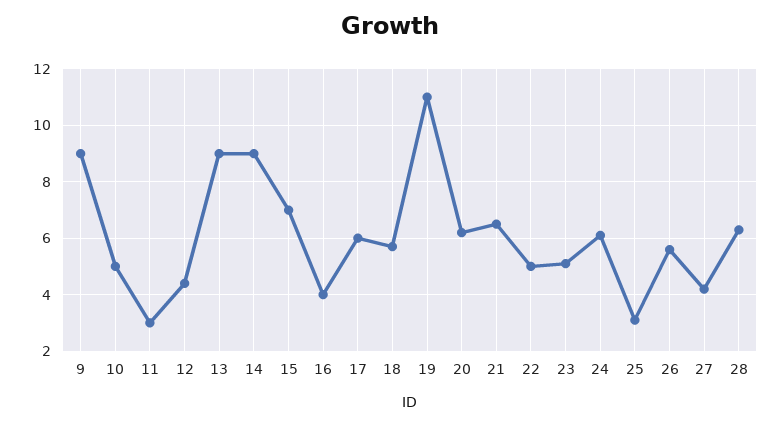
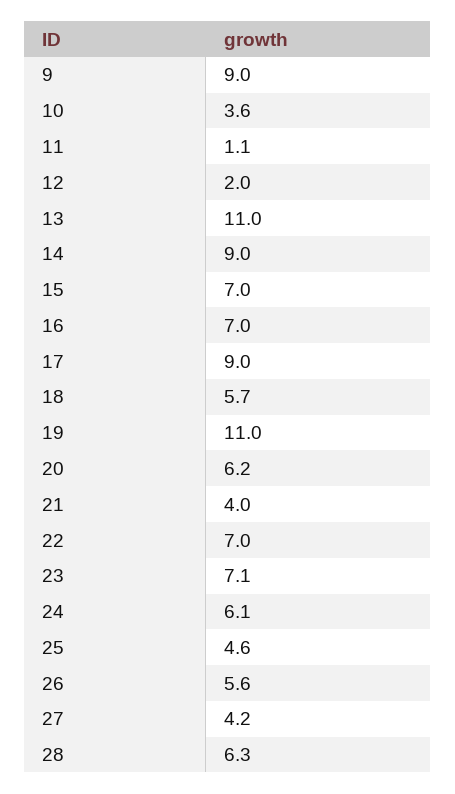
  {
    "9": 9,
-   "10": 5,
+   "10": 3.6,
-   "11": 3,
+   "11": 1.1,
-   "12": 4.5,
+   "12": 2,
-   "13": 9,
+   "13": 11,
    "14": 9,
    "15": 7,
-   "16": 4,
+   "16": 7,
-   "17": 6,
+   "17": 9,
    "18": 5.7,
    "19": 11,
    "20": 6.2,
-   "21": 6.5,
+   "21": 4,
-   "22": 5,
+   "22": 7,
-   "23": 5,
+   "23": 7.1,
    "24": 6.1,
-   "25": 3,
+   "25": 4.6,
    "26": 5.6,
    "27": 4.2,
    "28": 6.3
  }

